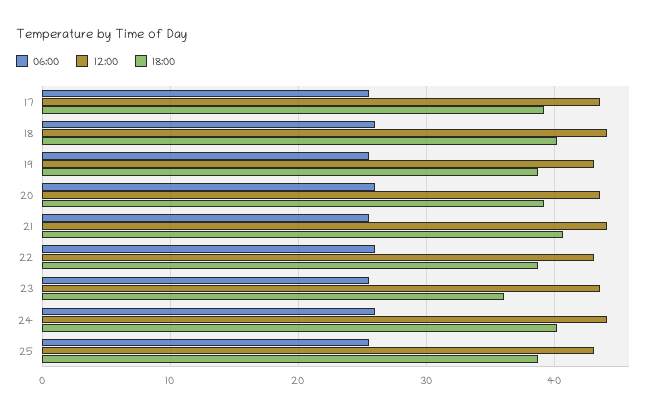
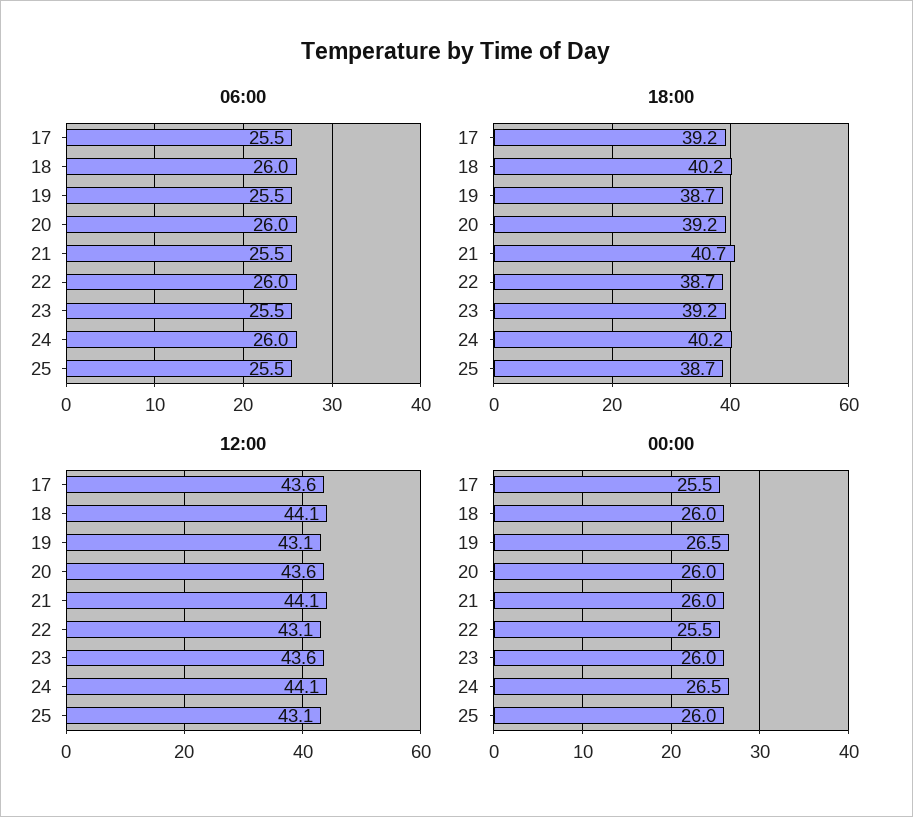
  {
    "06:00": {
      "17": 25.5,
      "18": 26,
      "19": 25.5,
      "20": 26,
      "21": 25.5,
      "22": 26,
      "23": 25.5,
      "24": 26,
      "25": 25.5
    },
    "12:00": {
      "17": 43.6,
      "18": 44.1,
      "19": 43.1,
      "20": 43.6,
      "21": 44.1,
      "22": 43.1,
      "23": 43.6,
      "24": 44.1,
      "25": 43.1
    },
    "18:00": {
      "17": 39.2,
      "18": 40.2,
      "19": 38.7,
      "20": 39.2,
      "21": 40.7,
      "22": 38.7,
-     "23": 36,
+     "23": 39.2,
      "24": 40.2,
      "25": 38.7
-   }
+   },
+   "00:00": {
+     "17": 25.5,
+     "18": 26,
+     "19": 26.5,
+     "20": 26,
+     "21": 26,
+     "22": 25.5,
+     "23": 26,
+     "24": 26.5,
+     "25": 26
+   }
  }

